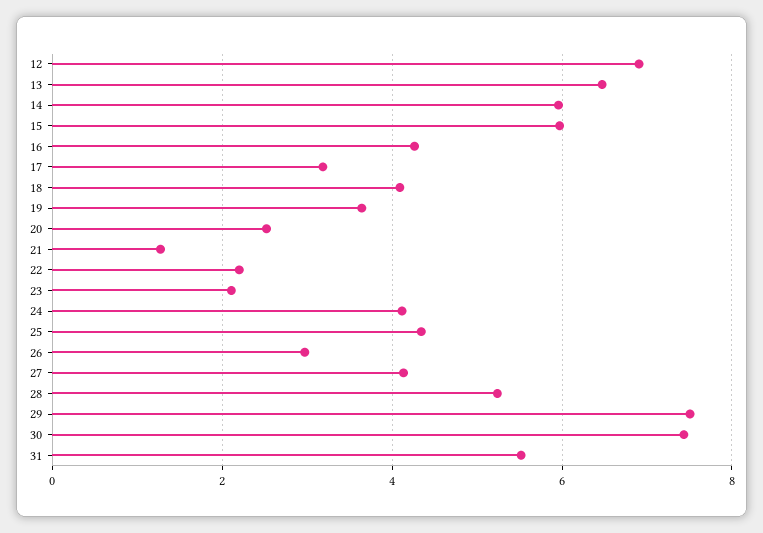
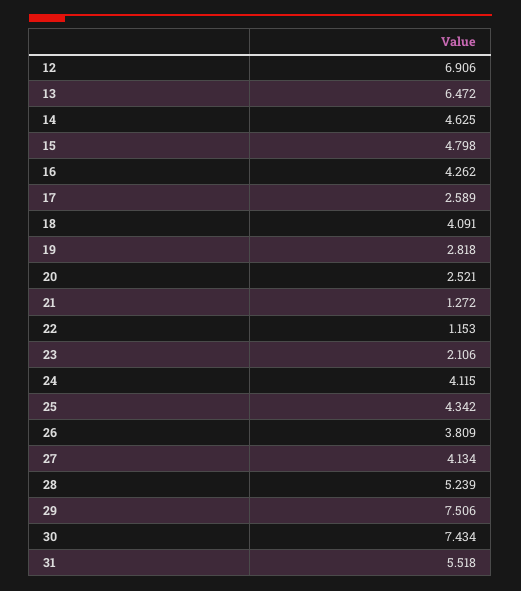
  {
    "12": 6.906,
    "13": 6.472,
-   "14": 6,
+   "14": 4.625,
-   "15": 6,
+   "15": 4.798,
    "16": 4.262,
-   "17": 3.2,
+   "17": 2.589,
    "18": 4.091,
-   "19": 3.6,
+   "19": 2.818,
    "20": 2.521,
    "21": 1.272,
-   "22": 2.2,
+   "22": 1.153,
    "23": 2.106,
    "24": 4.115,
    "25": 4.342,
-   "26": 3,
+   "26": 3.809,
    "27": 4.134,
    "28": 5.239,
    "29": 7.506,
    "30": 7.434,
    "31": 5.518
  }

